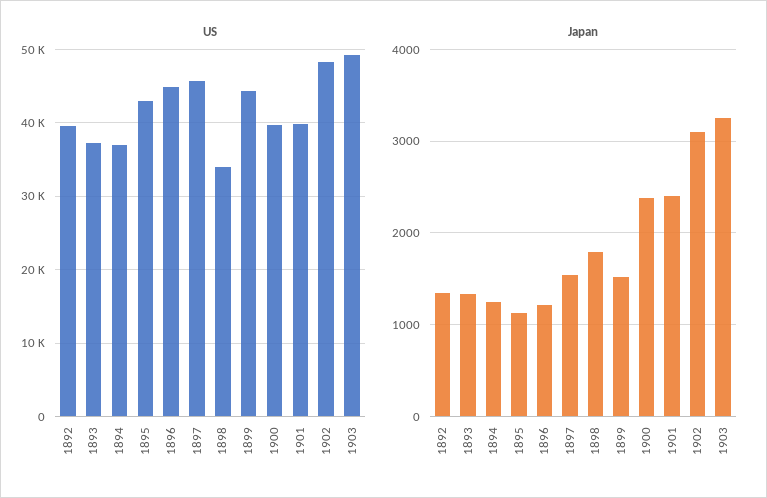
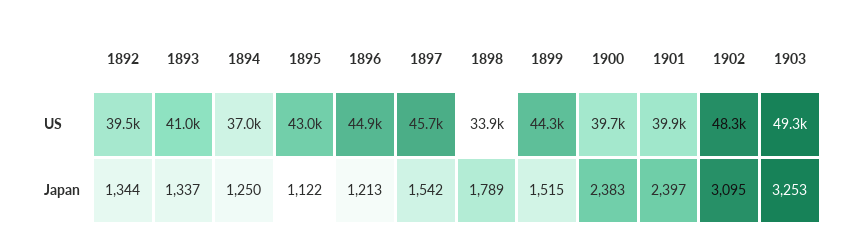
  {
    "US": {
      "1892": 39500,
-     "1893": 37000,
+     "1893": 41000,
      "1894": 37000,
      "1895": 43000,
      "1896": 44900,
      "1897": 45700,
      "1898": 33900,
      "1899": 44300,
      "1900": 39700,
      "1901": 39900,
      "1902": 48300,
      "1903": 49300
    },
    "Japan": {
      "1892": 1344,
      "1893": 1337,
      "1894": 1250,
      "1895": 1122,
      "1896": 1213,
      "1897": 1542,
      "1898": 1789,
      "1899": 1515,
      "1900": 2383,
      "1901": 2397,
      "1902": 3095,
      "1903": 3253
    }
  }

